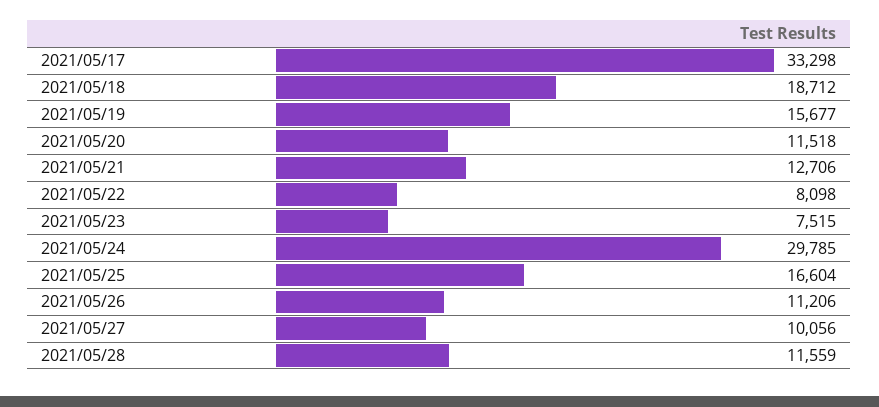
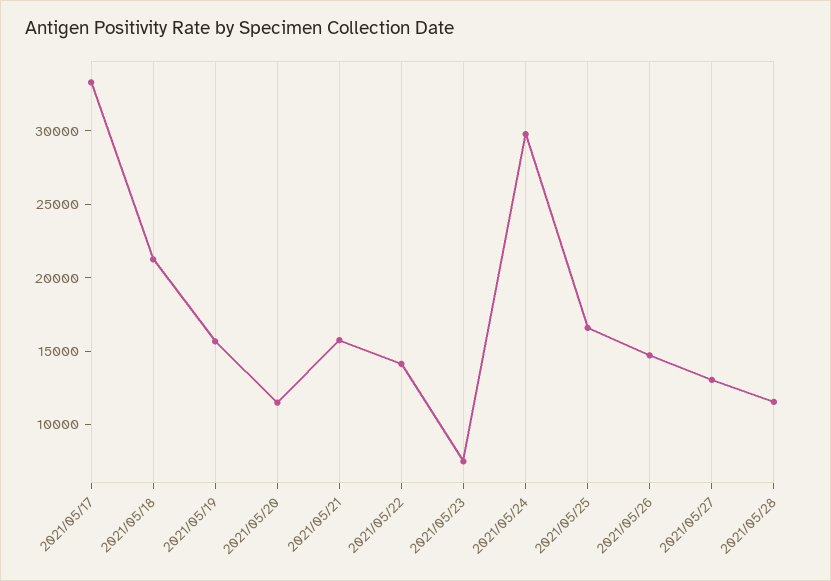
  {
    "2021/05/17": 33298,
-   "2021/05/18": 18712,
+   "2021/05/18": 21000,
    "2021/05/19": 15677,
    "2021/05/20": 11518,
-   "2021/05/21": 12706,
+   "2021/05/21": 16000,
-   "2021/05/22": 8098,
+   "2021/05/22": 14000,
    "2021/05/23": 7515,
    "2021/05/24": 29785,
    "2021/05/25": 16604,
-   "2021/05/26": 11206,
+   "2021/05/26": 15000,
-   "2021/05/27": 10056,
+   "2021/05/27": 13000,
    "2021/05/28": 11559
  }

